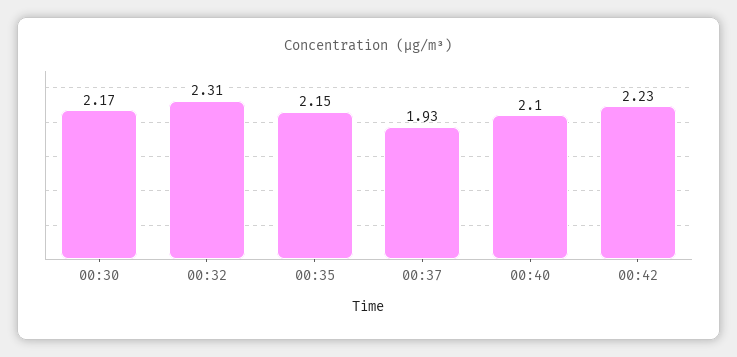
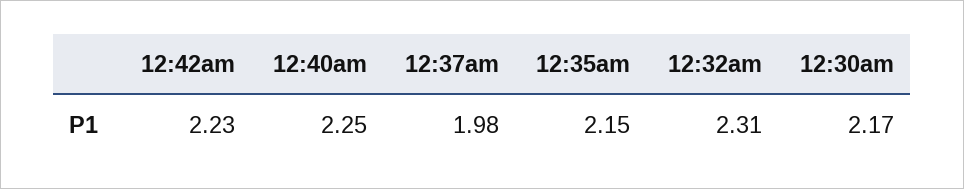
  {
    "00:30": 2.17,
    "00:32": 2.31,
    "00:35": 2.15,
-   "00:37": 1.93,
+   "00:37": 1.98,
-   "00:40": 2.1,
+   "00:40": 2.25,
    "00:42": 2.23
  }

